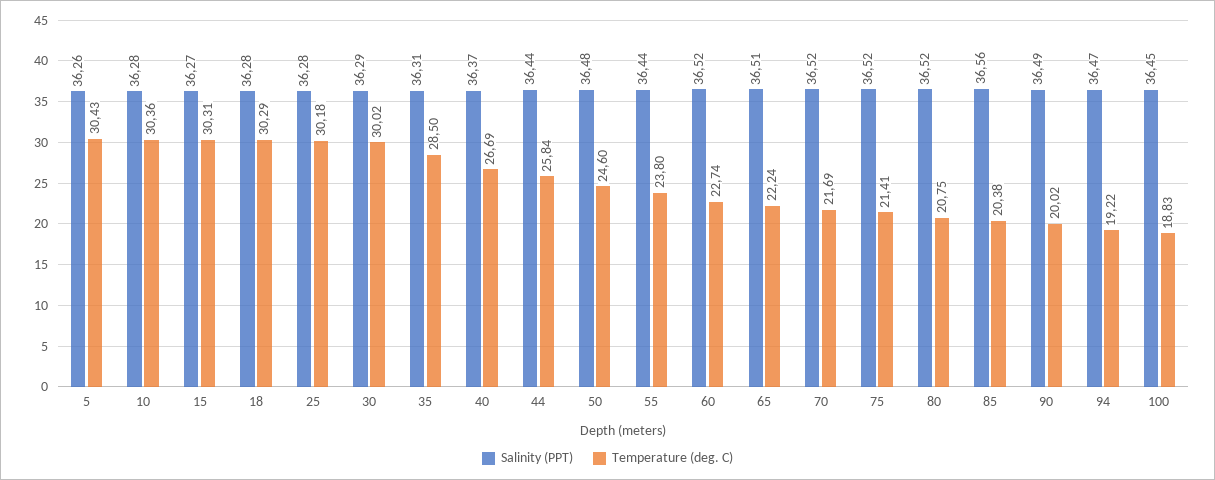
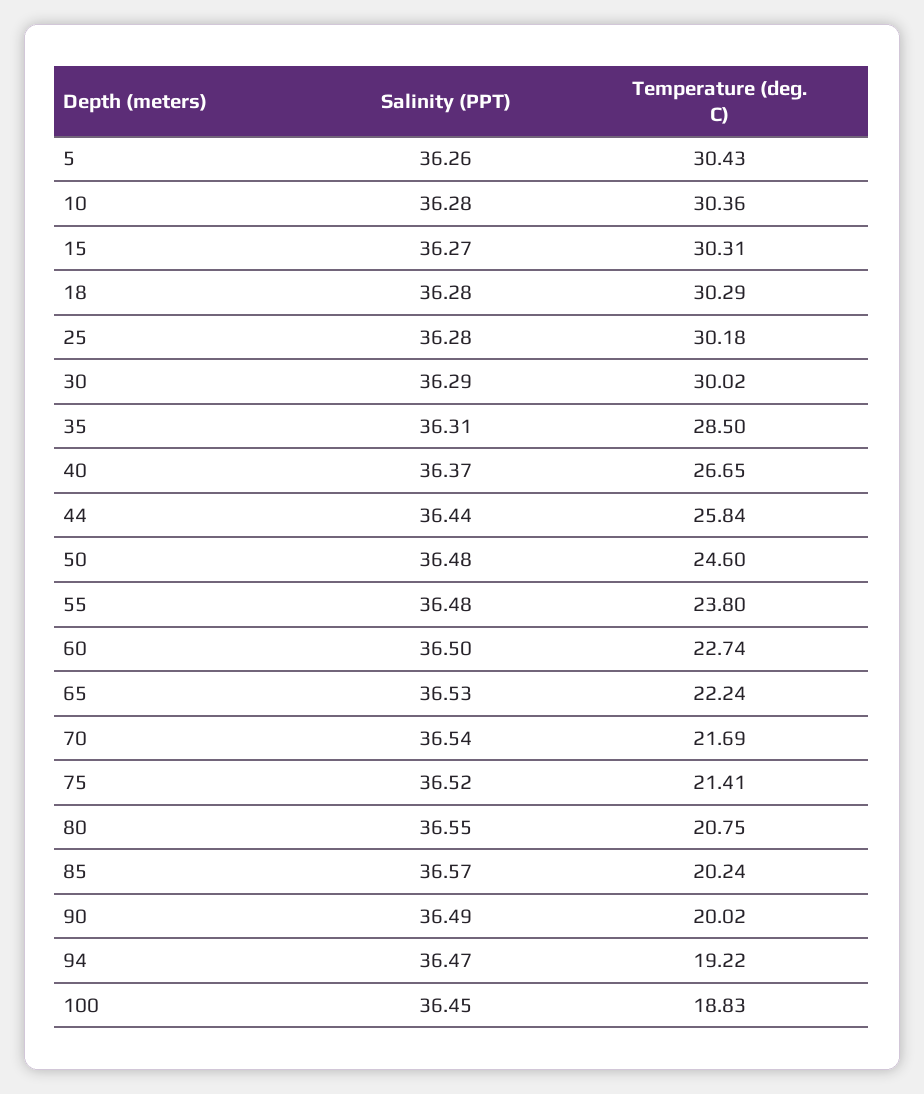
  {
    "Salinity (PPT)": {
      "5": 36.26,
      "10": 36.28,
      "15": 36.27,
      "18": 36.28,
      "25": 36.28,
      "30": 36.29,
      "35": 36.31,
      "40": 36.37,
      "44": 36.44,
      "50": 36.48,
-     "55": 36.44,
+     "55": 36.48,
-     "60": 36.52,
+     "60": 36.5,
-     "65": 36.51,
+     "65": 36.53,
-     "70": 36.52,
+     "70": 36.54,
      "75": 36.52,
-     "80": 36.52,
+     "80": 36.55,
-     "85": 36.56,
+     "85": 36.57,
      "90": 36.49,
      "94": 36.47,
      "100": 36.45
    },
    "Temperature (deg. C)": {
      "5": 30.43,
      "10": 30.36,
      "15": 30.31,
      "18": 30.29,
      "25": 30.18,
      "30": 30.02,
      "35": 28.5,
-     "40": 26.69,
+     "40": 26.65,
      "44": 25.84,
      "50": 24.6,
      "55": 23.8,
      "60": 22.74,
      "65": 22.24,
      "70": 21.69,
      "75": 21.41,
      "80": 20.75,
-     "85": 20.38,
+     "85": 20.24,
      "90": 20.02,
      "94": 19.22,
      "100": 18.83
    }
  }

